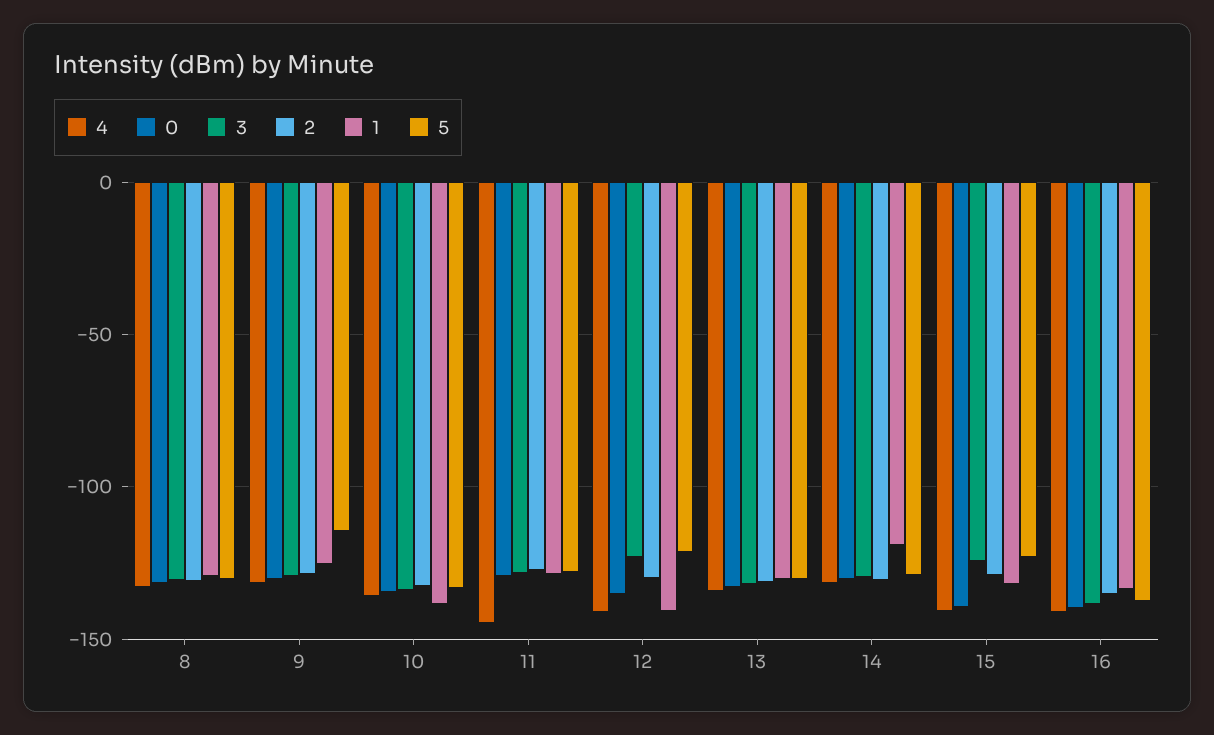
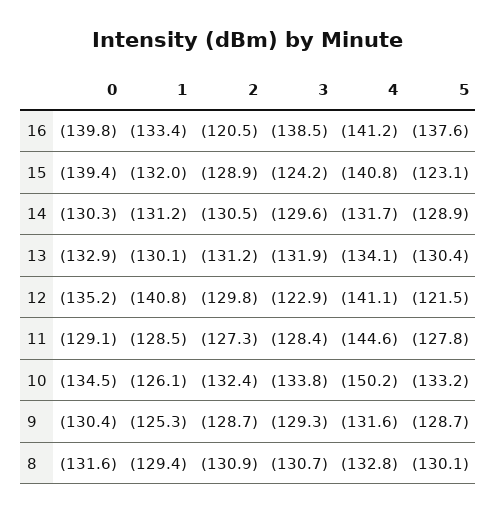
  {
    "4": {
      "8": -132.8,
      "9": -131.6,
-     "10": -135,
+     "10": -150.2,
      "11": -144.6,
      "12": -141.1,
      "13": -134.1,
      "14": -131.7,
      "15": -140.8,
      "16": -141.2
    },
    "0": {
      "8": -131.6,
      "9": -130.4,
      "10": -134.5,
      "11": -129.1,
      "12": -135.2,
      "13": -132.9,
      "14": -130.3,
      "15": -139.4,
      "16": -139.8
    },
    "3": {
      "8": -130.7,
      "9": -129.3,
      "10": -133.8,
      "11": -128.4,
      "12": -122.9,
      "13": -131.9,
      "14": -129.6,
      "15": -124.2,
      "16": -138.5
    },
    "2": {
      "8": -130.9,
      "9": -128.7,
      "10": -132.4,
      "11": -127.3,
      "12": -129.8,
      "13": -131.2,
      "14": -130.5,
      "15": -128.9,
-     "16": -135
+     "16": -120.5
    },
    "1": {
      "8": -129.4,
      "9": -125.3,
-     "10": -140,
+     "10": -126.1,
      "11": -128.5,
      "12": -140.8,
      "13": -130.1,
-     "14": -120,
+     "14": -131.2,
      "15": -132,
      "16": -133.4
    },
    "5": {
      "8": -130.1,
-     "9": -115,
+     "9": -128.7,
      "10": -133.2,
      "11": -127.8,
      "12": -121.5,
      "13": -130.4,
      "14": -128.9,
      "15": -123.1,
      "16": -137.6
    }
  }

